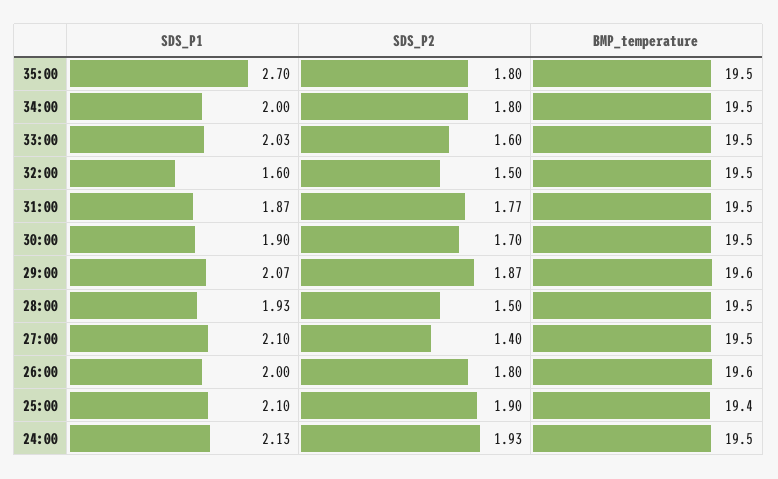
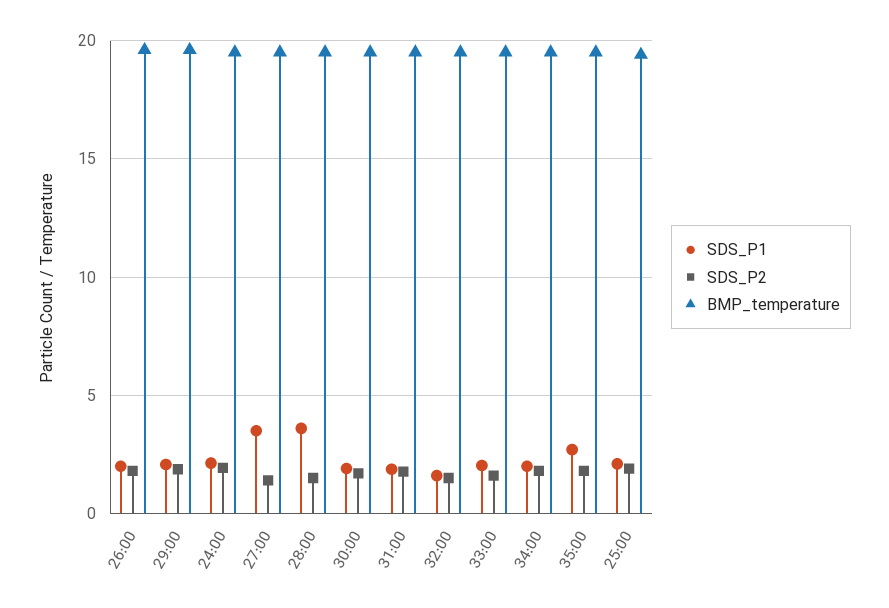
  {
    "SDS_P1": {
      "35:00": 2.7,
      "34:00": 2,
      "33:00": 2.03,
      "32:00": 1.6,
      "31:00": 1.87,
      "30:00": 1.9,
      "29:00": 2.07,
-     "28:00": 1.93,
+     "28:00": 3.5,
-     "27:00": 2.1,
+     "27:00": 3.5,
      "26:00": 2,
      "25:00": 2.1,
      "24:00": 2.13
    },
    "SDS_P2": {
      "35:00": 1.8,
      "34:00": 1.8,
      "33:00": 1.6,
      "32:00": 1.5,
      "31:00": 1.77,
      "30:00": 1.7,
      "29:00": 1.87,
      "28:00": 1.5,
      "27:00": 1.4,
      "26:00": 1.8,
      "25:00": 1.9,
      "24:00": 1.93
    },
    "BMP_temperature": {
      "35:00": 19.5,
      "34:00": 19.5,
      "33:00": 19.5,
      "32:00": 19.5,
      "31:00": 19.5,
      "30:00": 19.5,
      "29:00": 19.6,
      "28:00": 19.5,
      "27:00": 19.5,
      "26:00": 19.6,
      "25:00": 19.4,
      "24:00": 19.5
    }
  }

